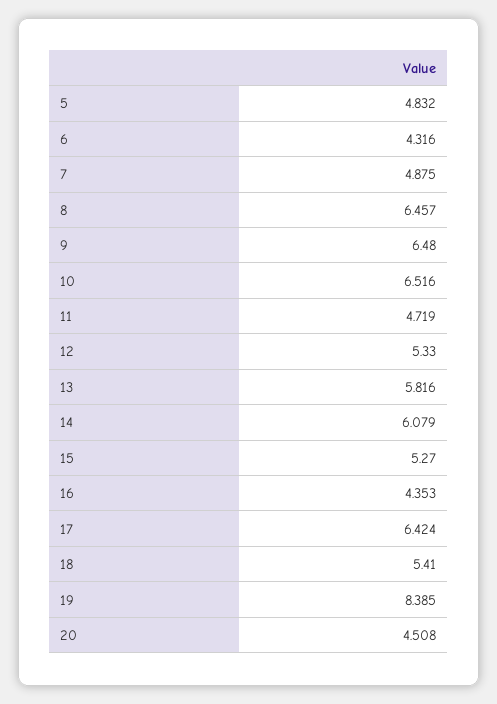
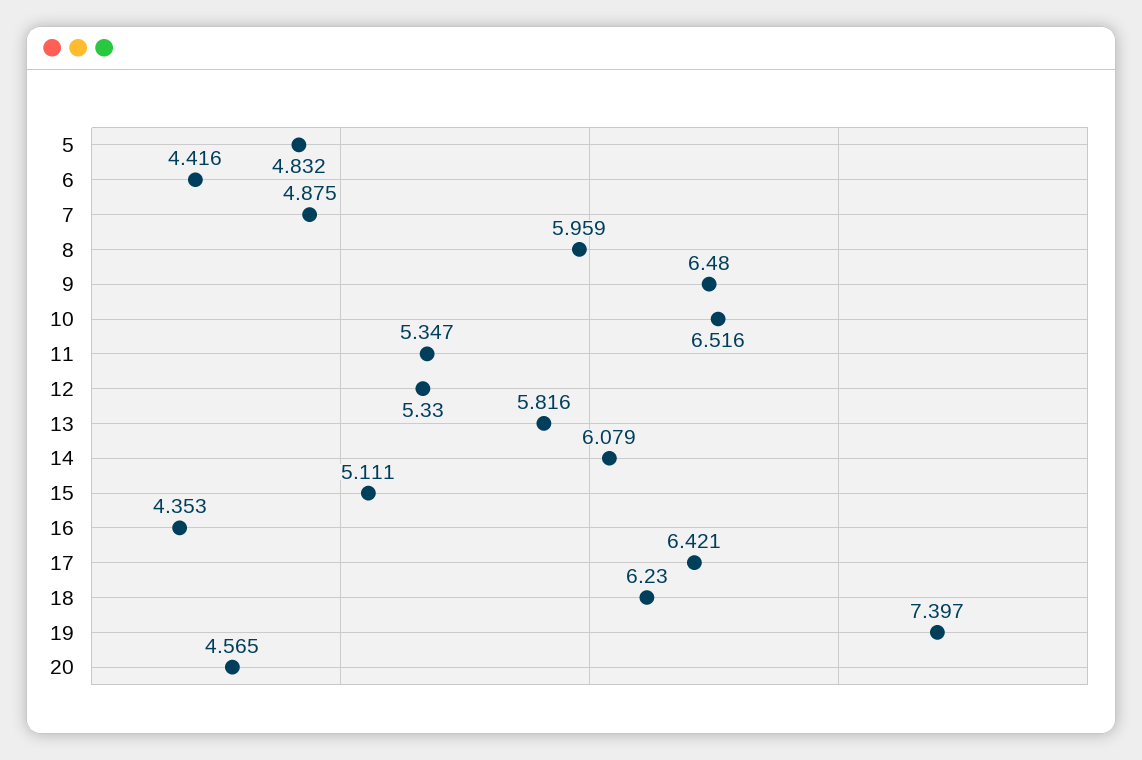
  {
    "5": 4.832,
-   "6": 4.316,
+   "6": 4.416,
    "7": 4.875,
-   "8": 6.457,
+   "8": 5.959,
    "9": 6.48,
    "10": 6.516,
-   "11": 4.719,
+   "11": 5.347,
    "12": 5.33,
    "13": 5.816,
    "14": 6.079,
-   "15": 5.27,
+   "15": 5.111,
    "16": 4.353,
-   "17": 6.424,
+   "17": 6.421,
-   "18": 5.41,
+   "18": 6.23,
-   "19": 8.385,
+   "19": 7.397,
-   "20": 4.508
+   "20": 4.565
  }

